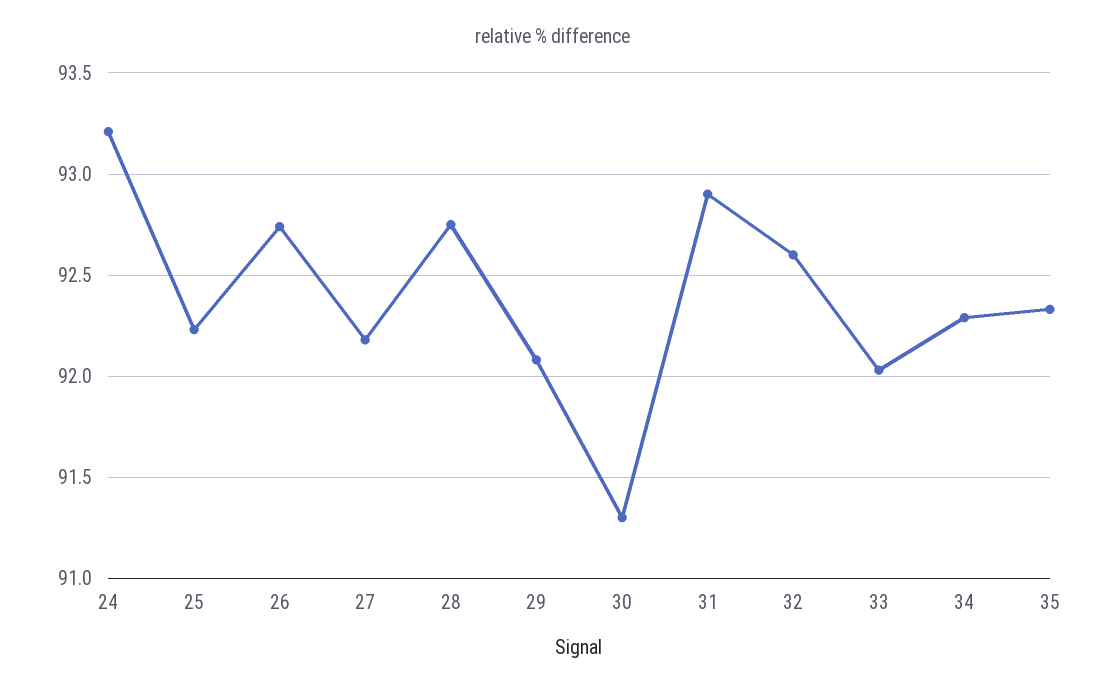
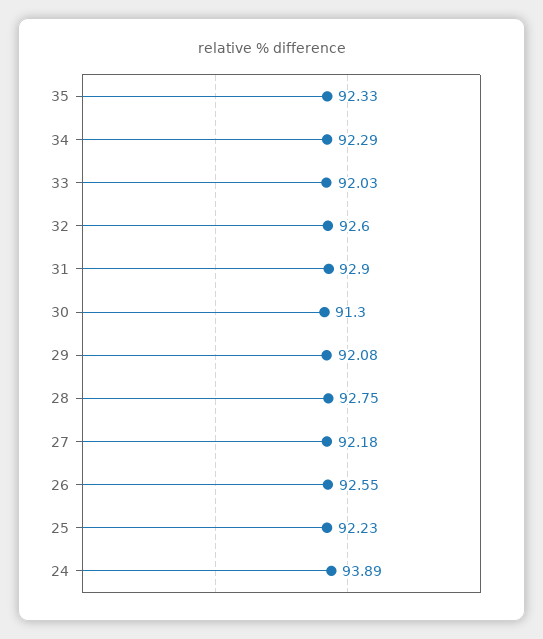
  {
-   "24": 93.2,
+   "24": 93.89,
    "25": 92.23,
-   "26": 92.75,
+   "26": 92.55,
    "27": 92.18,
    "28": 92.75,
    "29": 92.08,
    "30": 91.3,
    "31": 92.9,
    "32": 92.6,
    "33": 92.03,
    "34": 92.29,
    "35": 92.33
  }

